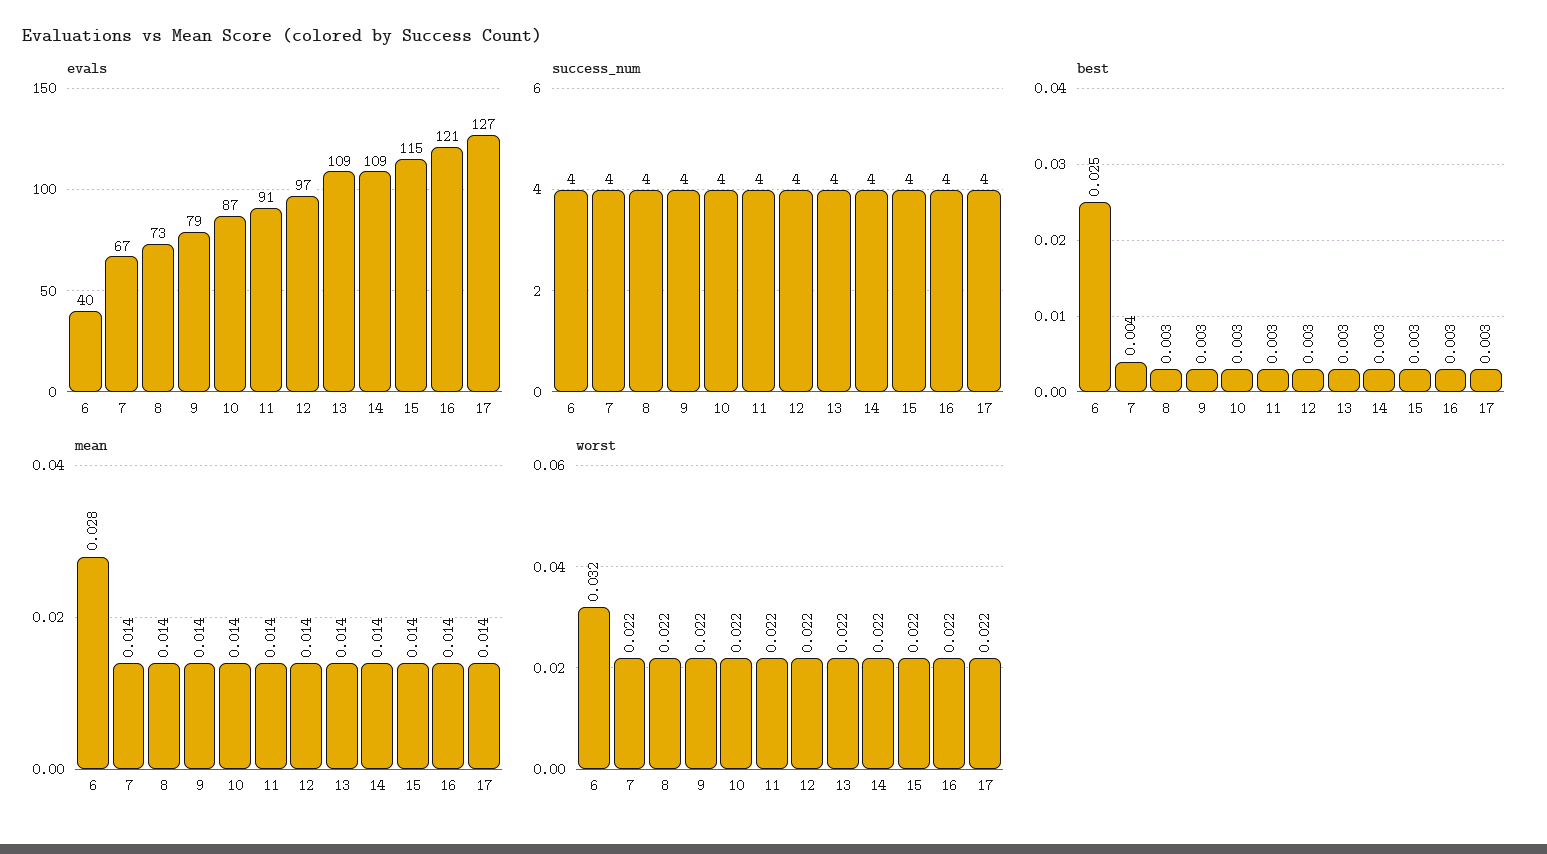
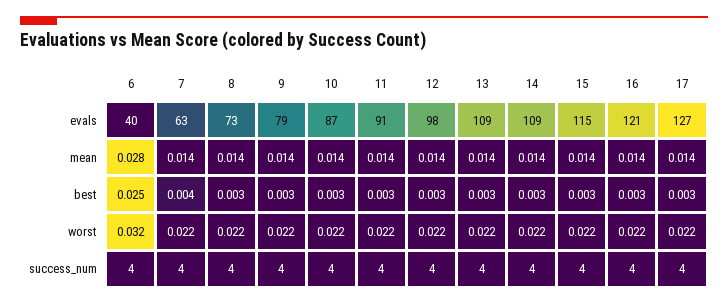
  {
    "evals": {
      "6": 40,
-     "7": 67,
+     "7": 63,
      "8": 73,
      "9": 79,
      "10": 87,
      "11": 91,
-     "12": 97,
+     "12": 98,
      "13": 109,
      "14": 109,
      "15": 115,
      "16": 121,
      "17": 127
    },
    "success_num": {
      "6": 4,
      "7": 4,
      "8": 4,
      "9": 4,
      "10": 4,
      "11": 4,
      "12": 4,
      "13": 4,
      "14": 4,
      "15": 4,
      "16": 4,
      "17": 4
    },
    "best": {
      "6": 0.025,
      "7": 0.004,
      "8": 0.003,
      "9": 0.003,
      "10": 0.003,
      "11": 0.003,
      "12": 0.003,
      "13": 0.003,
      "14": 0.003,
      "15": 0.003,
      "16": 0.003,
      "17": 0.003
    },
    "mean": {
      "6": 0.028,
      "7": 0.014,
      "8": 0.014,
      "9": 0.014,
      "10": 0.014,
      "11": 0.014,
      "12": 0.014,
      "13": 0.014,
      "14": 0.014,
      "15": 0.014,
      "16": 0.014,
      "17": 0.014
    },
    "worst": {
      "6": 0.032,
      "7": 0.022,
      "8": 0.022,
      "9": 0.022,
      "10": 0.022,
      "11": 0.022,
      "12": 0.022,
      "13": 0.022,
      "14": 0.022,
      "15": 0.022,
      "16": 0.022,
      "17": 0.022
    }
  }

